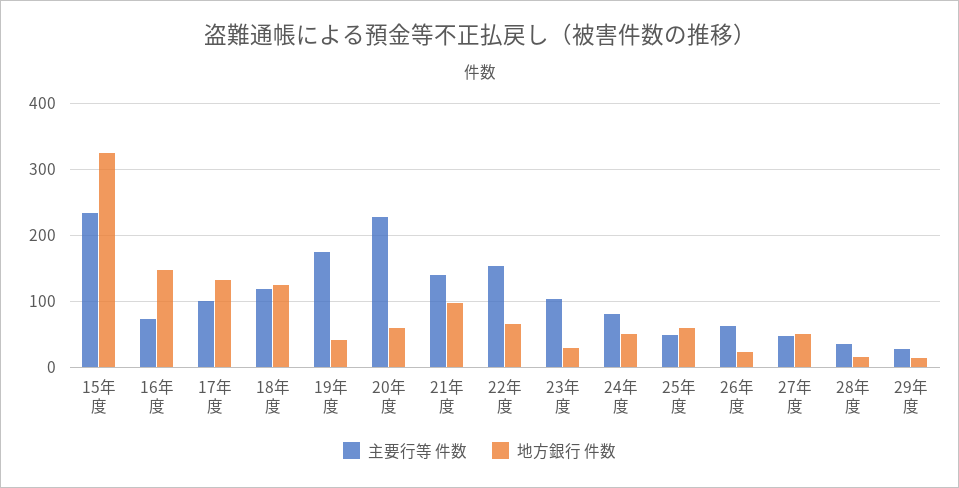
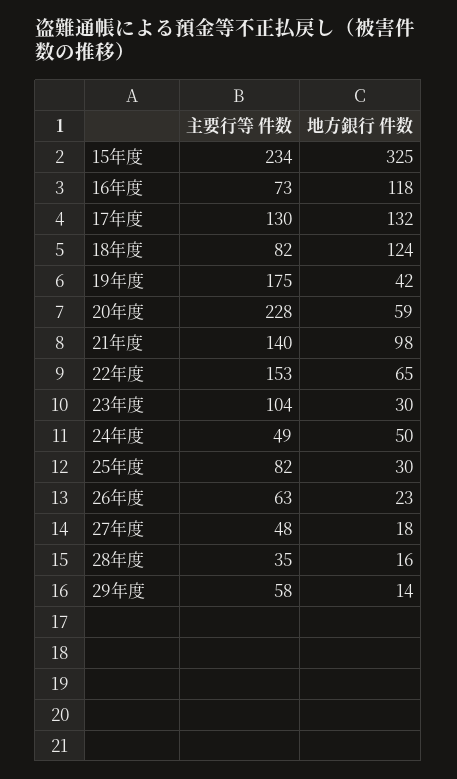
  {
    "主要行等 件数": {
      "15年度": 234,
      "16年度": 73,
-     "17年度": 100,
+     "17年度": 130,
-     "18年度": 120,
+     "18年度": 82,
      "19年度": 175,
      "20年度": 228,
      "21年度": 140,
      "22年度": 153,
      "23年度": 104,
-     "24年度": 80,
+     "24年度": 49,
-     "25年度": 50,
+     "25年度": 82,
      "26年度": 63,
      "27年度": 48,
      "28年度": 35,
-     "29年度": 30
+     "29年度": 58
    },
    "地方銀行 件数": {
      "15年度": 325,
-     "16年度": 150,
+     "16年度": 118,
      "17年度": 132,
      "18年度": 124,
      "19年度": 42,
      "20年度": 59,
      "21年度": 98,
      "22年度": 65,
      "23年度": 30,
      "24年度": 50,
-     "25年度": 60,
+     "25年度": 30,
      "26年度": 23,
-     "27年度": 50,
+     "27年度": 18,
      "28年度": 16,
      "29年度": 14
    }
  }

